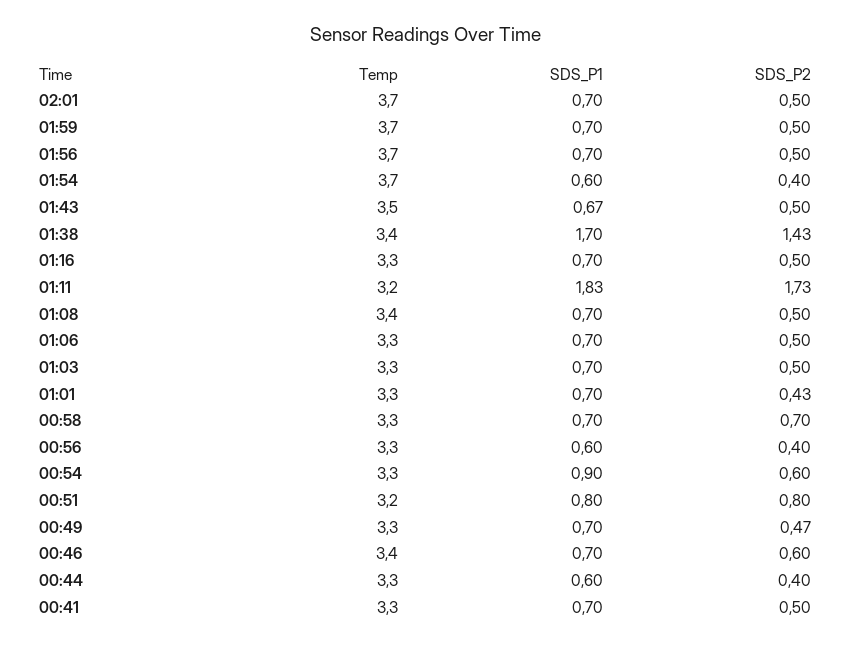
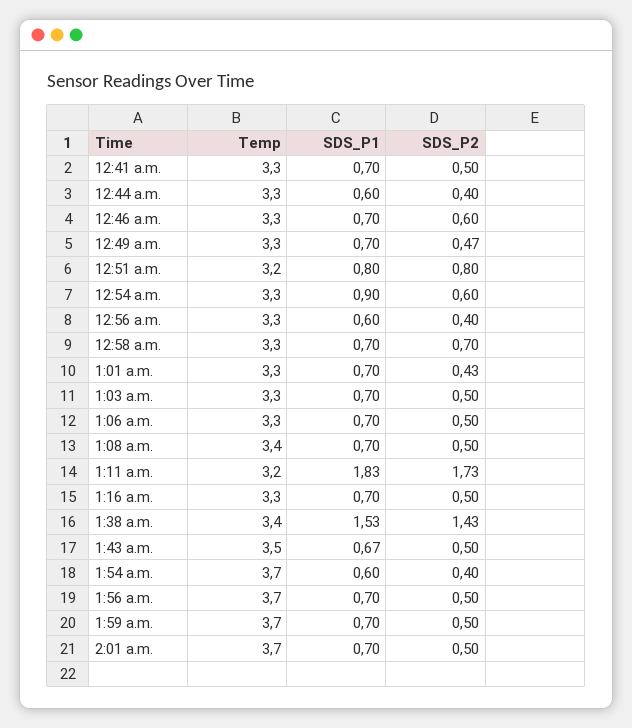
  {
    "Temp": {
      "02:01": 3.7,
      "01:59": 3.7,
      "01:56": 3.7,
      "01:54": 3.7,
      "01:43": 3.5,
      "01:38": 3.4,
      "01:16": 3.3,
      "01:11": 3.2,
      "01:08": 3.4,
      "01:06": 3.3,
      "01:03": 3.3,
      "01:01": 3.3,
      "00:58": 3.3,
      "00:56": 3.3,
      "00:54": 3.3,
      "00:51": 3.2,
      "00:49": 3.3,
-     "00:46": 3.4,
+     "00:46": 3.3,
      "00:44": 3.3,
      "00:41": 3.3
    },
    "SDS_P1": {
      "02:01": 0.7,
      "01:59": 0.7,
      "01:56": 0.7,
      "01:54": 0.6,
      "01:43": 0.67,
-     "01:38": 1.7,
+     "01:38": 1.53,
      "01:16": 0.7,
      "01:11": 1.83,
      "01:08": 0.7,
      "01:06": 0.7,
      "01:03": 0.7,
      "01:01": 0.7,
      "00:58": 0.7,
      "00:56": 0.6,
      "00:54": 0.9,
      "00:51": 0.8,
      "00:49": 0.7,
      "00:46": 0.7,
      "00:44": 0.6,
      "00:41": 0.7
    },
    "SDS_P2": {
      "02:01": 0.5,
      "01:59": 0.5,
      "01:56": 0.5,
      "01:54": 0.4,
      "01:43": 0.5,
      "01:38": 1.43,
      "01:16": 0.5,
      "01:11": 1.73,
      "01:08": 0.5,
      "01:06": 0.5,
      "01:03": 0.5,
      "01:01": 0.43,
      "00:58": 0.7,
      "00:56": 0.4,
      "00:54": 0.6,
      "00:51": 0.8,
      "00:49": 0.47,
      "00:46": 0.6,
      "00:44": 0.4,
      "00:41": 0.5
    }
  }

